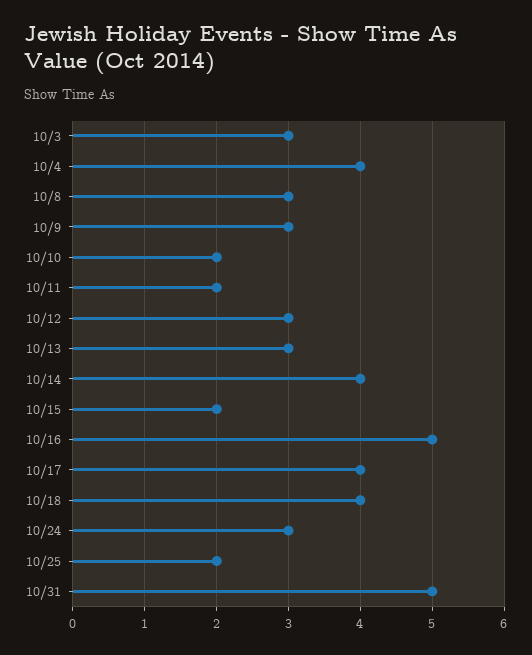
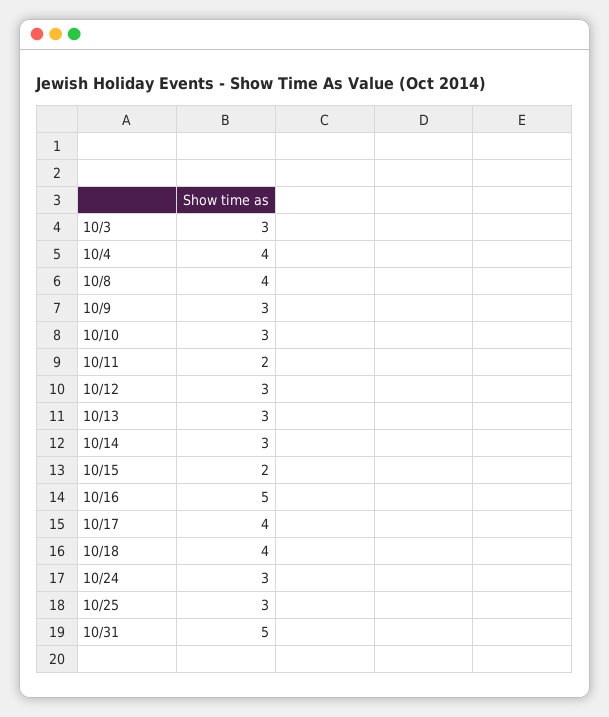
  {
    "10/3": 3,
    "10/4": 4,
-   "10/8": 3,
+   "10/8": 4,
    "10/9": 3,
-   "10/10": 2,
+   "10/10": 3,
    "10/11": 2,
    "10/12": 3,
    "10/13": 3,
-   "10/14": 4,
+   "10/14": 3,
    "10/15": 2,
    "10/16": 5,
    "10/17": 4,
    "10/18": 4,
    "10/24": 3,
-   "10/25": 2,
+   "10/25": 3,
    "10/31": 5
  }

